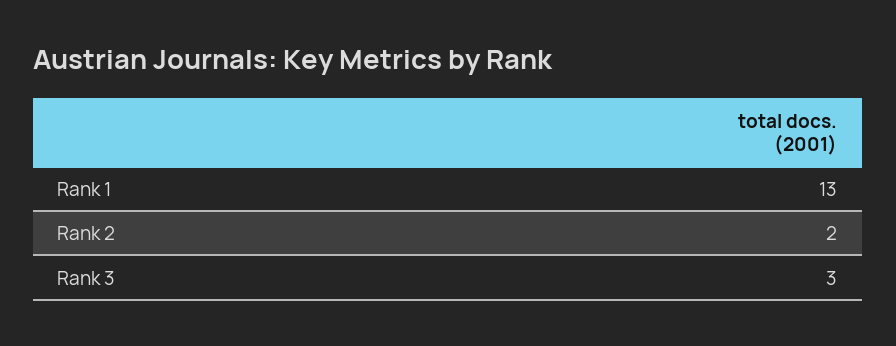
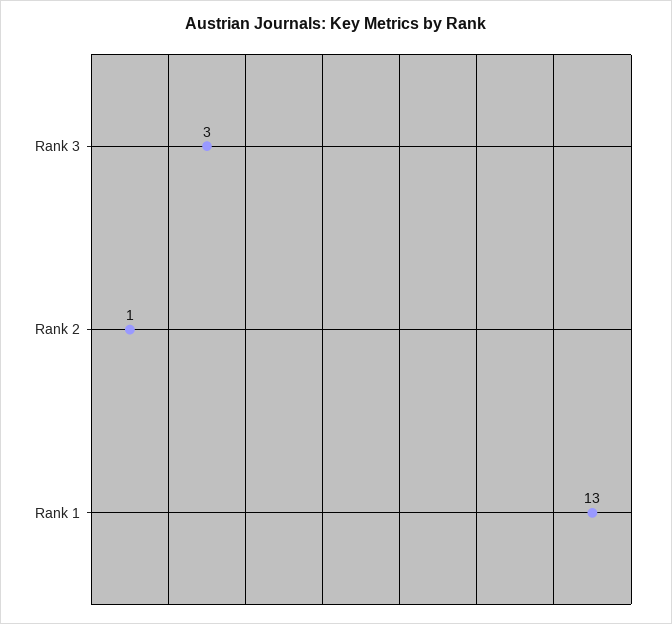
  {
    "Rank 1": 13,
-   "Rank 2": 2,
+   "Rank 2": 1,
    "Rank 3": 3
  }

